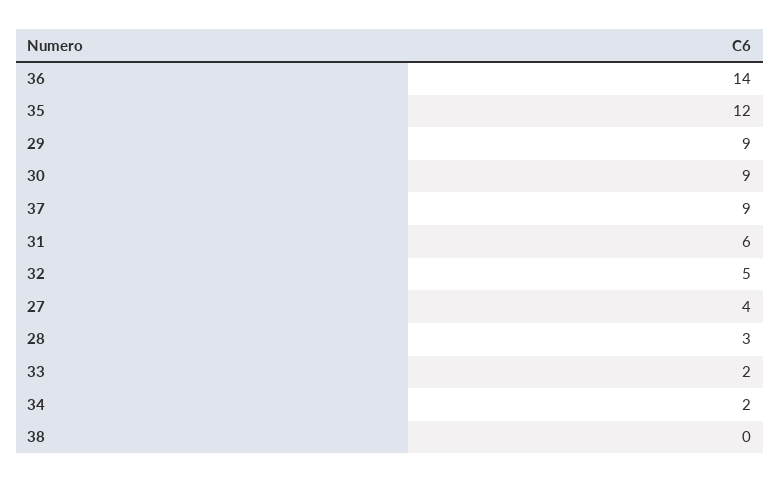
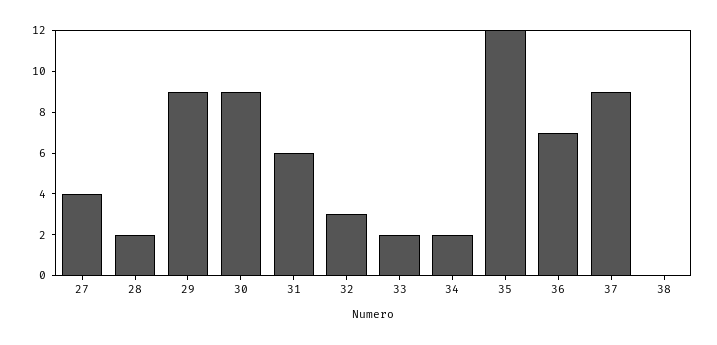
  {
-   "36": 14,
+   "36": 7,
    "35": 12,
    "29": 9,
    "30": 9,
    "37": 9,
    "31": 6,
-   "32": 5,
+   "32": 3,
    "27": 4,
-   "28": 3,
+   "28": 2,
    "33": 2,
    "34": 2,
    "38": 0
  }

